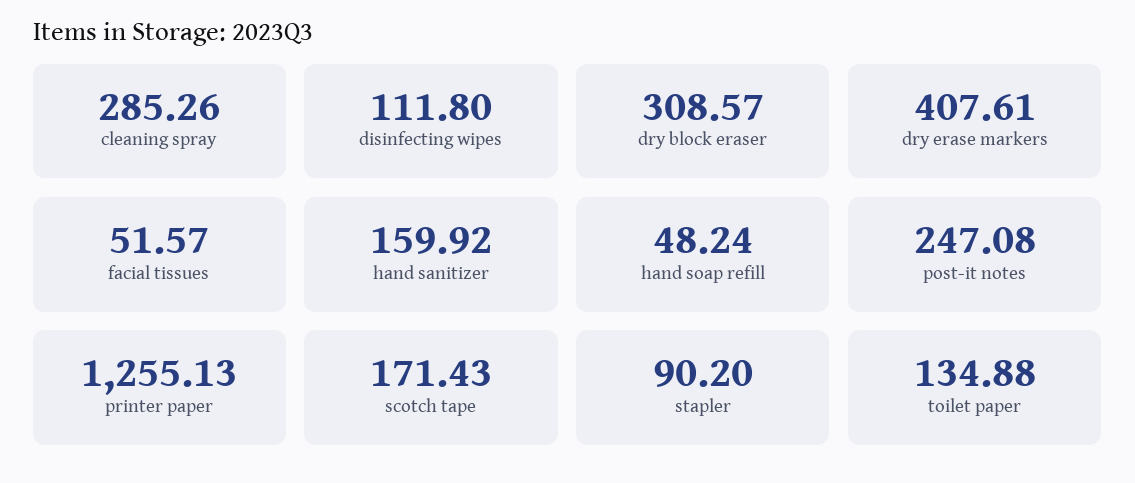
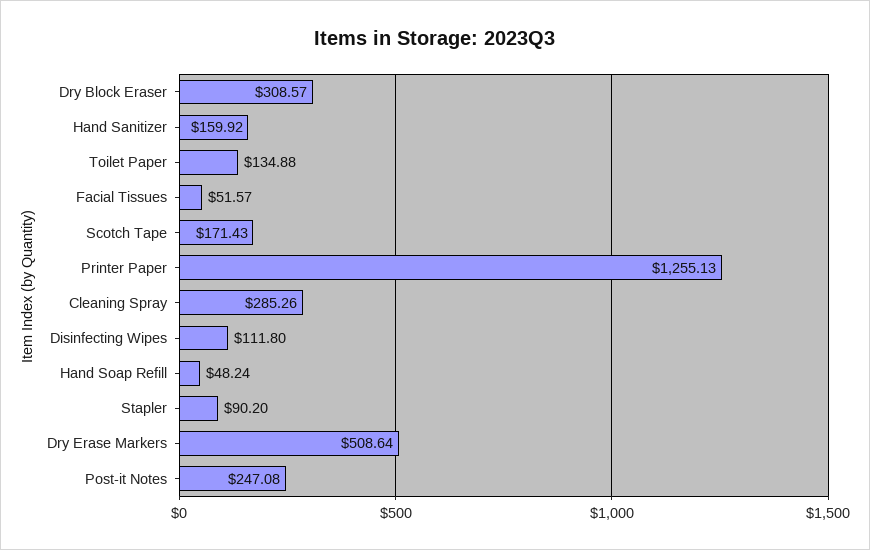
  {
    "cleaning spray": 285.26,
    "disinfecting wipes": 111.8,
    "dry block eraser": 308.57,
-   "dry erase markers": 407.61,
+   "dry erase markers": 508.64,
    "facial tissues": 51.57,
    "hand sanitizer": 159.92,
    "hand soap refill": 48.24,
    "post-it notes": 247.08,
    "printer paper": 1255.13,
    "scotch tape": 171.43,
    "stapler": 90.2,
    "toilet paper": 134.88
  }

